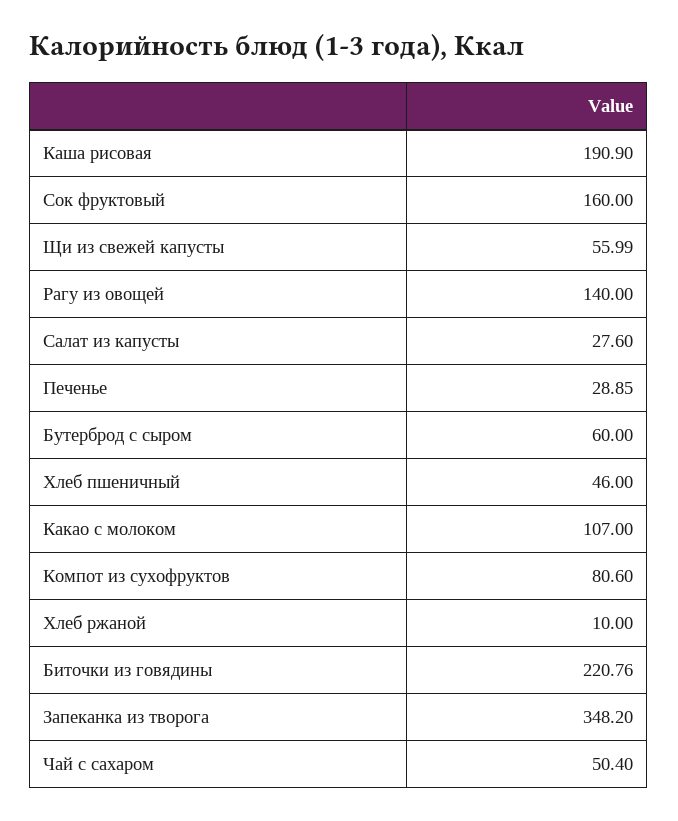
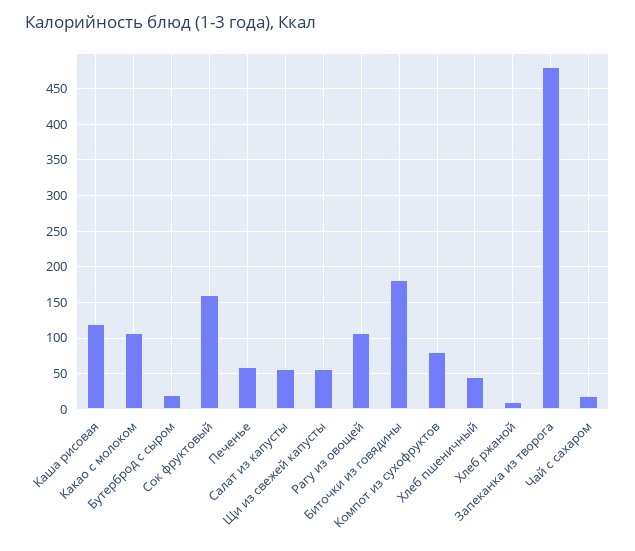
  {
-   "Каша рисовая": 190.9,
+   "Каша рисовая": 120,
    "Сок фруктовый": 160,
    "Щи из свежей капусты": 55.99,
-   "Рагу из овощей": 140,
+   "Рагу из овощей": 110,
-   "Салат из капусты": 27.6,
+   "Салат из капусты": 60,
-   "Печенье": 28.85,
+   "Печенье": 60,
-   "Бутерброд с сыром": 60,
+   "Бутерброд с сыром": 20,
    "Хлеб пшеничный": 46,
    "Какао с молоком": 107,
    "Компот из сухофруктов": 80.6,
    "Хлеб ржаной": 10,
-   "Биточки из говядины": 220.76,
+   "Биточки из говядины": 180,
-   "Запеканка из творога": 348.2,
+   "Запеканка из творога": 480,
-   "Чай с сахаром": 50.4
+   "Чай с сахаром": 20
  }

